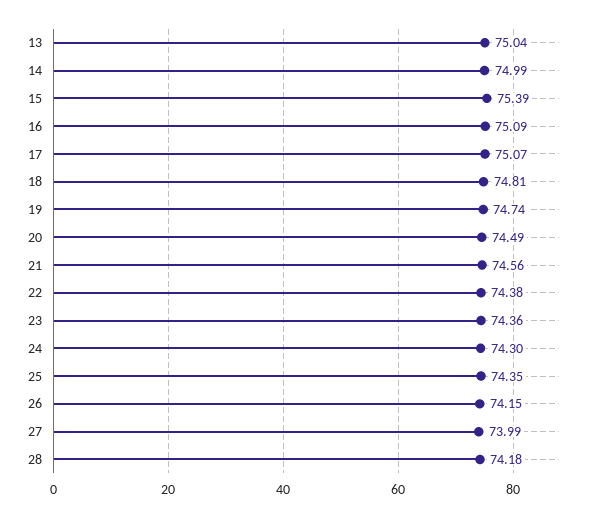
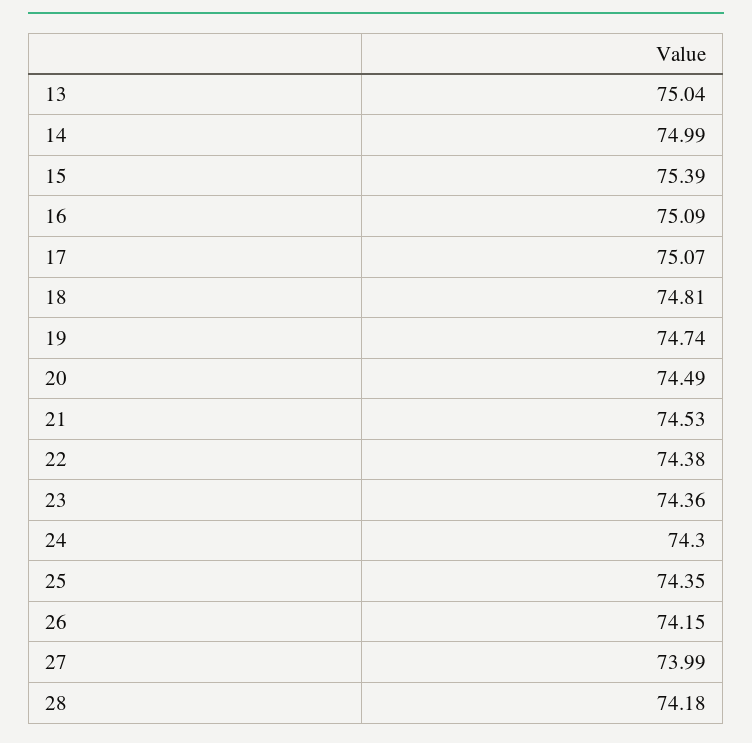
  {
    "13": 75.04,
    "14": 74.99,
    "15": 75.39,
    "16": 75.09,
    "17": 75.07,
    "18": 74.81,
    "19": 74.74,
    "20": 74.49,
-   "21": 74.56,
+   "21": 74.53,
    "22": 74.38,
    "23": 74.36,
    "24": 74.3,
    "25": 74.35,
    "26": 74.15,
    "27": 73.99,
    "28": 74.18
  }

